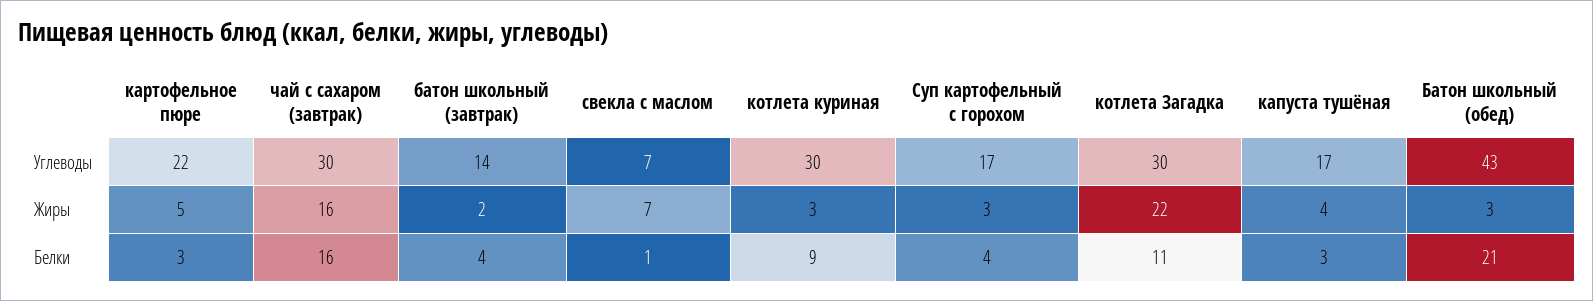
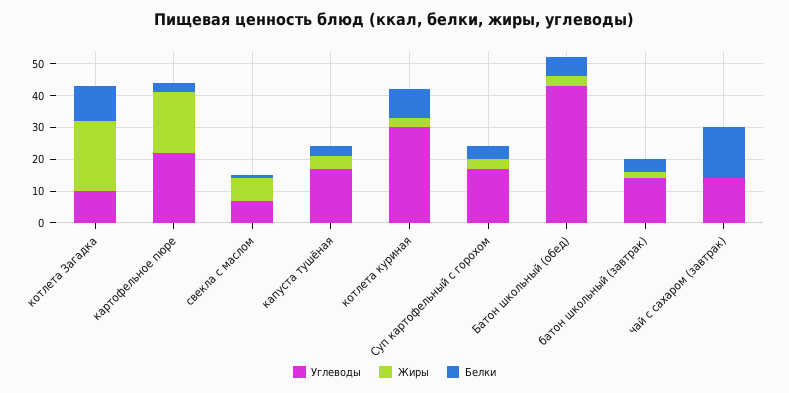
  {
    "Углеводы": {
      "картофельное пюре": 22,
-     "чай с сахаром (завтрак)": 30,
+     "чай с сахаром (завтрак)": 15,
      "батон школьный (завтрак)": 14,
      "свекла с маслом": 7,
      "котлета куриная": 30,
      "Суп картофельный с горохом": 17,
-     "котлета Загадка": 30,
+     "котлета Загадка": 10,
      "капуста тушёная": 17,
      "Батон школьный (обед)": 43
    },
    "Жиры": {
-     "картофельное пюре": 5,
+     "картофельное пюре": 20,
-     "чай с сахаром (завтрак)": 16,
+     "чай с сахаром (завтрак)": 0,
      "батон школьный (завтрак)": 2,
      "свекла с маслом": 7,
      "котлета куриная": 3,
      "Суп картофельный с горохом": 3,
      "котлета Загадка": 22,
      "капуста тушёная": 4,
      "Батон школьный (обед)": 3
    },
    "Белки": {
      "картофельное пюре": 3,
      "чай с сахаром (завтрак)": 16,
      "батон школьный (завтрак)": 4,
      "свекла с маслом": 1,
      "котлета куриная": 9,
      "Суп картофельный с горохом": 4,
      "котлета Загадка": 11,
      "капуста тушёная": 3,
-     "Батон школьный (обед)": 21
+     "Батон школьный (обед)": 5
    }
  }

